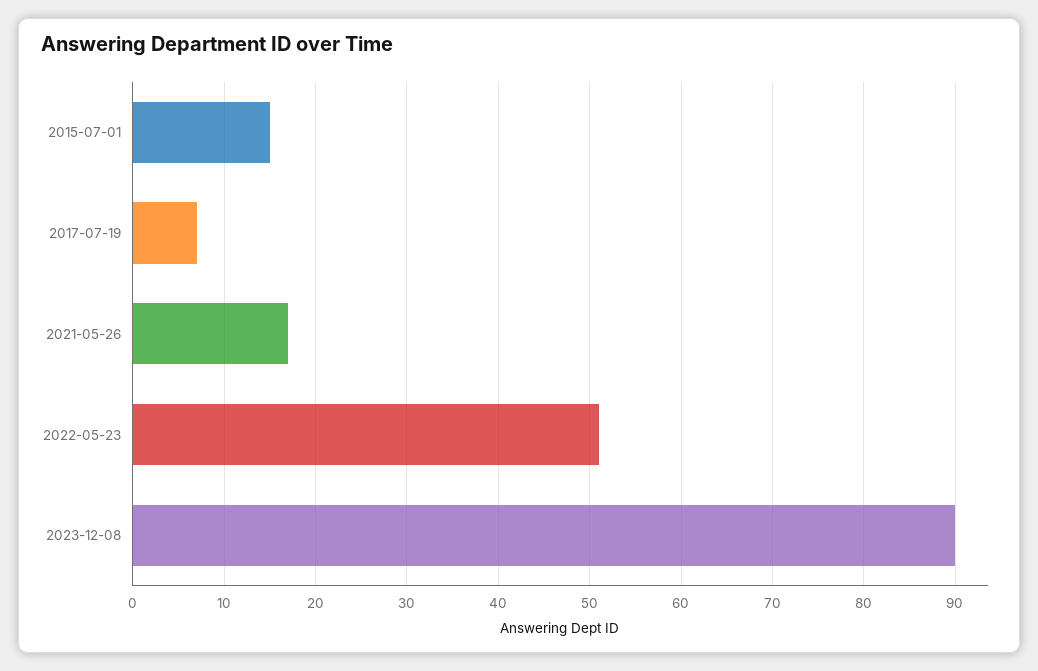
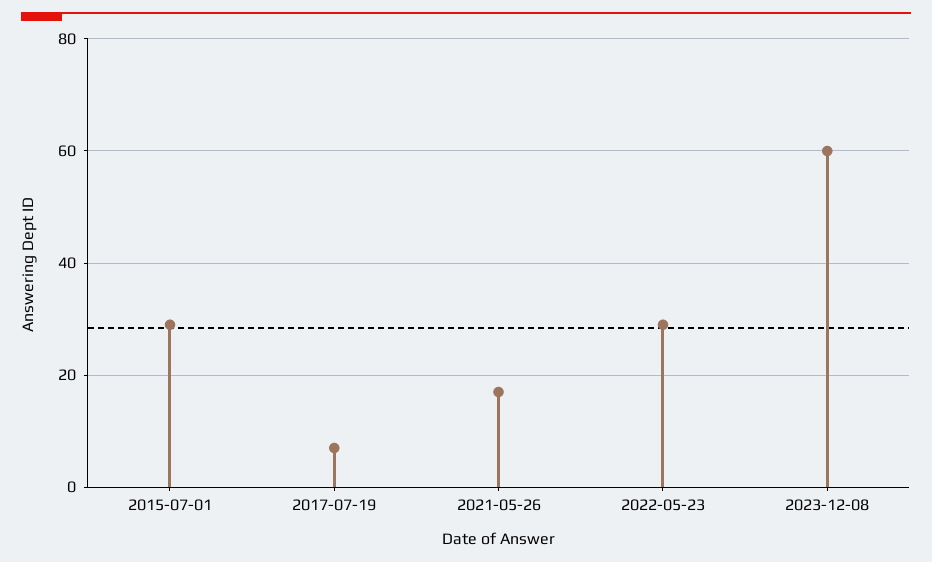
  {
-   "2015-07-01": 15,
+   "2015-07-01": 30,
    "2017-07-19": 7,
    "2021-05-26": 17,
-   "2022-05-23": 51,
+   "2022-05-23": 30,
-   "2023-12-08": 90
+   "2023-12-08": 60
  }

